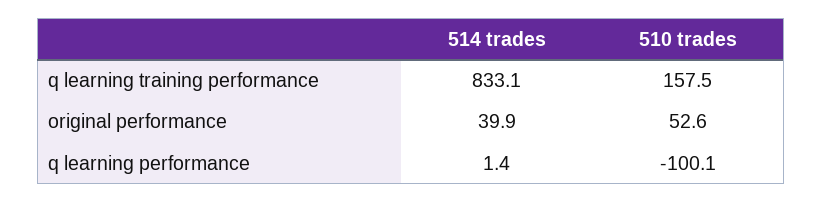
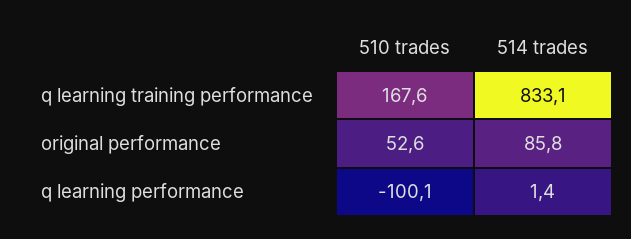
  {
    "514 trades": {
      "q learning training performance": 833.1,
-     "original performance": 39.9,
+     "original performance": 85.8,
      "q learning performance": 1.4
    },
    "510 trades": {
-     "q learning training performance": 157.5,
+     "q learning training performance": 167.6,
      "original performance": 52.6,
      "q learning performance": -100.1
    }
  }

